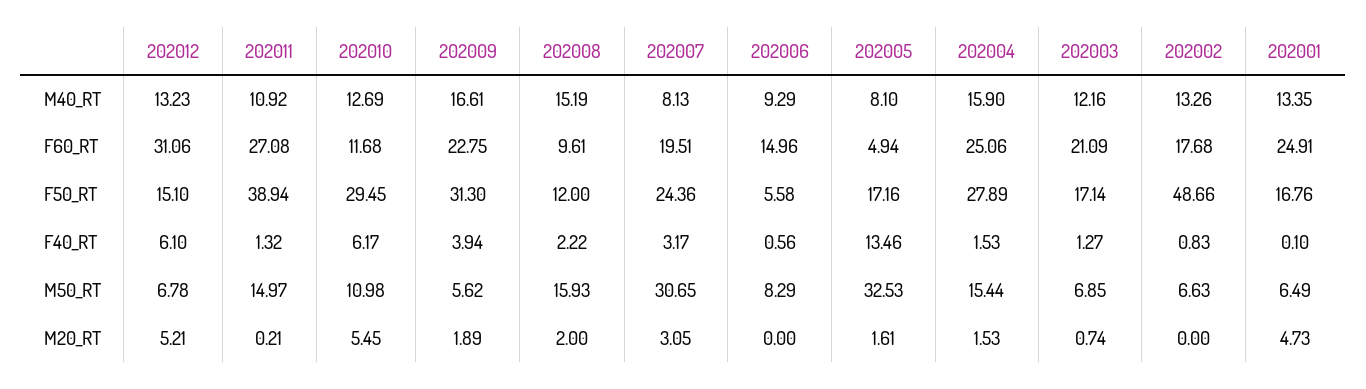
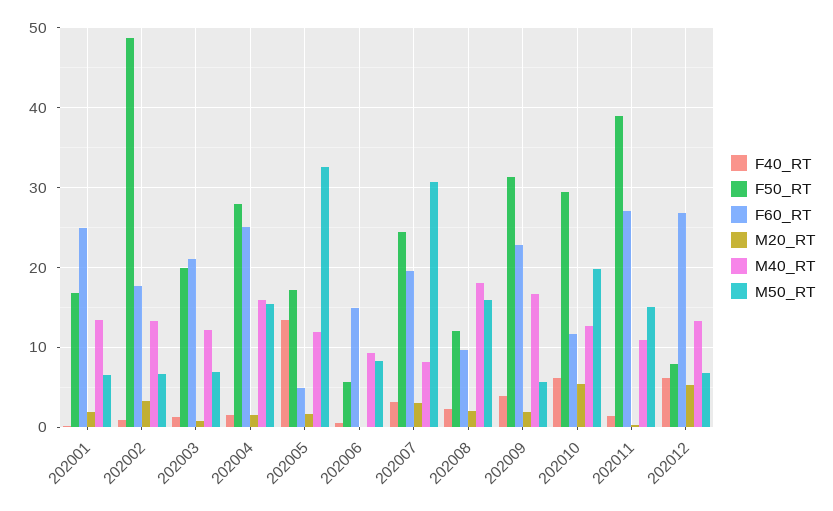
  {
    "M40_RT": {
      "202012": 13.23,
      "202011": 10.92,
      "202010": 12.69,
      "202009": 16.61,
-     "202008": 15.19,
+     "202008": 18,
      "202007": 8.13,
      "202006": 9.29,
-     "202005": 8.1,
+     "202005": 12,
      "202004": 15.9,
      "202003": 12.16,
      "202002": 13.26,
      "202001": 13.35
    },
    "F60_RT": {
-     "202012": 31.06,
+     "202012": 27,
      "202011": 27.08,
      "202010": 11.68,
      "202009": 22.75,
      "202008": 9.61,
      "202007": 19.51,
      "202006": 14.96,
      "202005": 4.94,
      "202004": 25.06,
      "202003": 21.09,
      "202002": 17.68,
      "202001": 24.91
    },
    "F50_RT": {
-     "202012": 15.1,
+     "202012": 8,
      "202011": 38.94,
      "202010": 29.45,
      "202009": 31.3,
      "202008": 12,
      "202007": 24.36,
      "202006": 5.58,
      "202005": 17.16,
      "202004": 27.89,
-     "202003": 17.14,
+     "202003": 20,
      "202002": 48.66,
      "202001": 16.76
    },
    "F40_RT": {
      "202012": 6.1,
      "202011": 1.32,
      "202010": 6.17,
      "202009": 3.94,
      "202008": 2.22,
      "202007": 3.17,
      "202006": 0.56,
      "202005": 13.46,
      "202004": 1.53,
      "202003": 1.27,
      "202002": 0.83,
      "202001": 0.1
    },
    "M50_RT": {
      "202012": 6.78,
      "202011": 14.97,
-     "202010": 10.98,
+     "202010": 20,
      "202009": 5.62,
      "202008": 15.93,
      "202007": 30.65,
      "202006": 8.29,
      "202005": 32.53,
      "202004": 15.44,
      "202003": 6.85,
      "202002": 6.63,
      "202001": 6.49
    },
    "M20_RT": {
      "202012": 5.21,
      "202011": 0.21,
      "202010": 5.45,
      "202009": 1.89,
      "202008": 2,
      "202007": 3.05,
      "202006": 0,
      "202005": 1.61,
      "202004": 1.53,
      "202003": 0.74,
-     "202002": 0,
+     "202002": 3,
-     "202001": 4.73
+     "202001": 2
    }
  }

